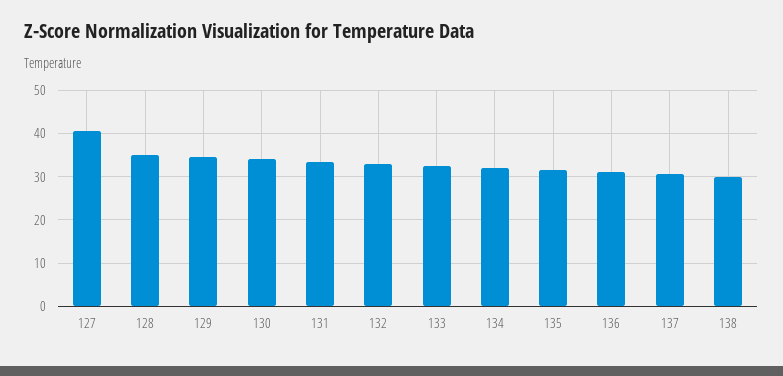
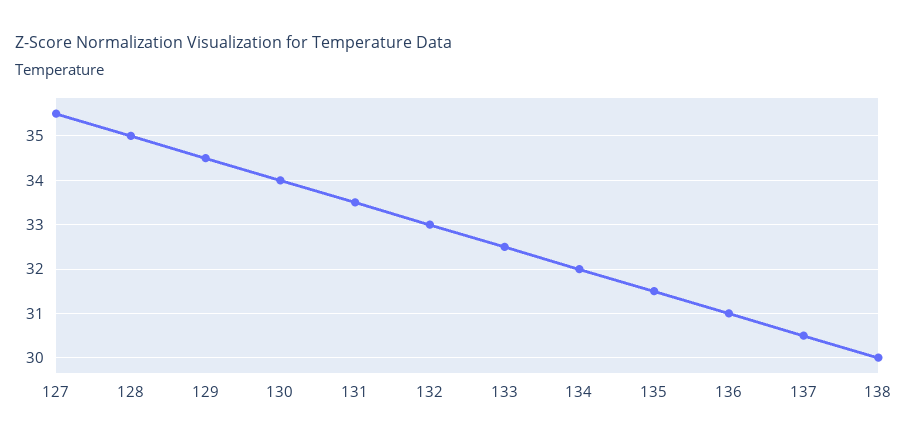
  {
-   "127": 40,
+   "127": 35.5,
    "128": 35,
    "129": 34.5,
    "130": 34,
    "131": 33.5,
    "132": 33,
    "133": 32.5,
    "134": 32,
    "135": 31.5,
    "136": 31,
    "137": 30.5,
    "138": 30
  }

